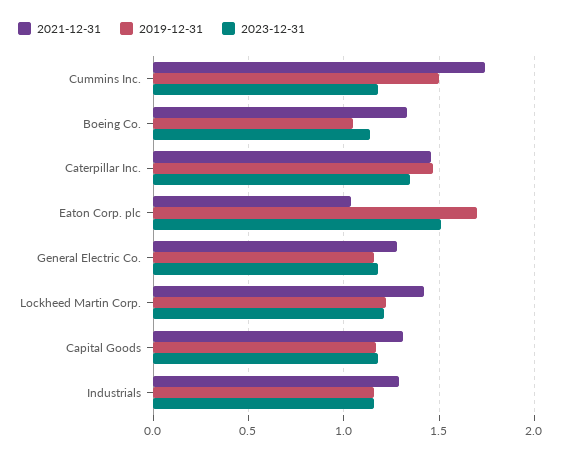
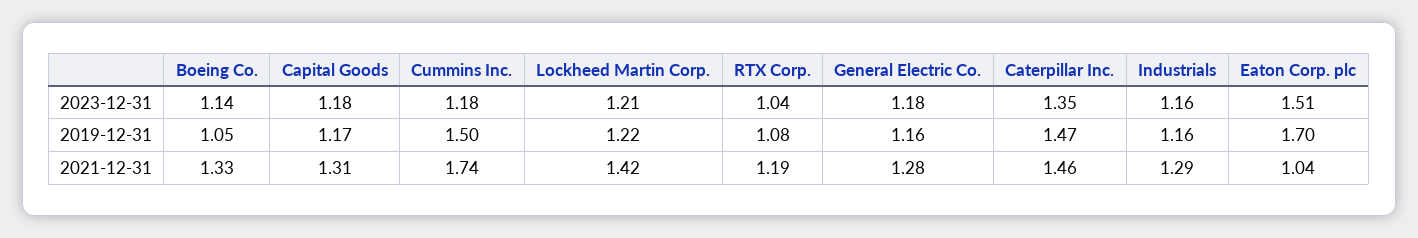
  {
    "2021-12-31": {
      "Cummins Inc.": 1.74,
      "Boeing Co.": 1.33,
      "Caterpillar Inc.": 1.46,
      "Eaton Corp. plc": 1.04,
      "General Electric Co.": 1.28,
      "Lockheed Martin Corp.": 1.42,
      "Capital Goods": 1.31,
-     "Industrials": 1.29
+     "Industrials": 1.29,
+     "RTX Corp.": 1.19
    },
    "2019-12-31": {
      "Cummins Inc.": 1.5,
      "Boeing Co.": 1.05,
      "Caterpillar Inc.": 1.47,
      "Eaton Corp. plc": 1.7,
      "General Electric Co.": 1.16,
      "Lockheed Martin Corp.": 1.22,
      "Capital Goods": 1.17,
-     "Industrials": 1.16
+     "Industrials": 1.16,
+     "RTX Corp.": 1.08
    },
    "2023-12-31": {
      "Cummins Inc.": 1.18,
      "Boeing Co.": 1.14,
      "Caterpillar Inc.": 1.35,
      "Eaton Corp. plc": 1.51,
      "General Electric Co.": 1.18,
      "Lockheed Martin Corp.": 1.21,
      "Capital Goods": 1.18,
-     "Industrials": 1.16
+     "Industrials": 1.16,
+     "RTX Corp.": 1.04
    }
  }

